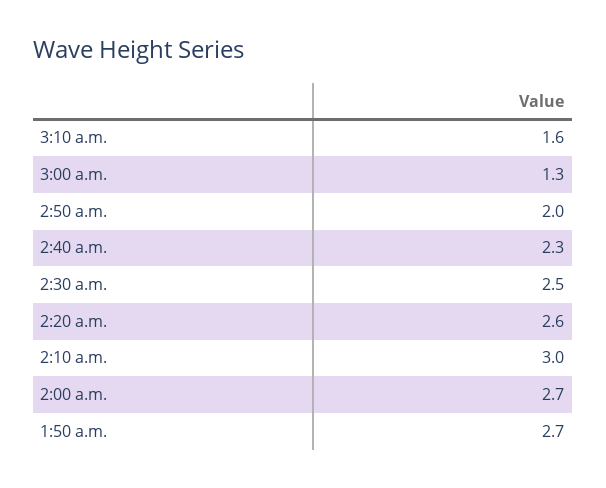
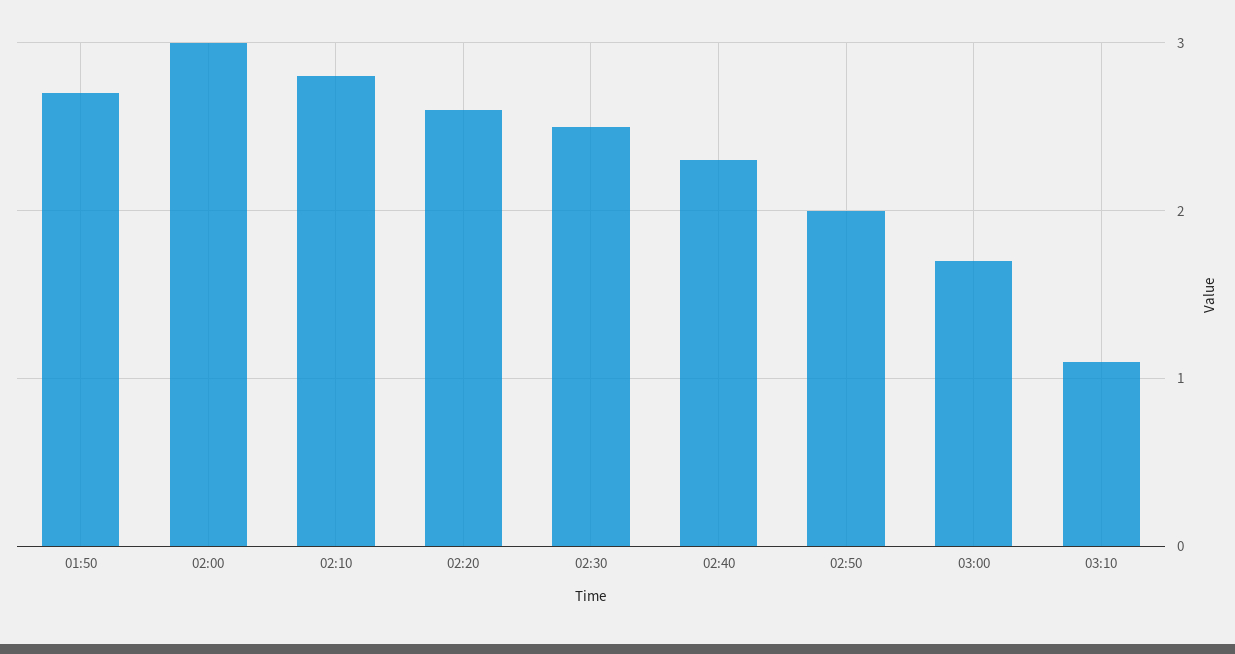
  {
-   "3:10 a.m.": 1.6,
+   "3:10 a.m.": 1.1,
-   "3:00 a.m.": 1.3,
+   "3:00 a.m.": 1.7,
    "2:50 a.m.": 2,
    "2:40 a.m.": 2.3,
    "2:30 a.m.": 2.5,
    "2:20 a.m.": 2.6,
-   "2:10 a.m.": 3,
+   "2:10 a.m.": 2.8,
-   "2:00 a.m.": 2.7,
+   "2:00 a.m.": 3,
    "1:50 a.m.": 2.7
  }

